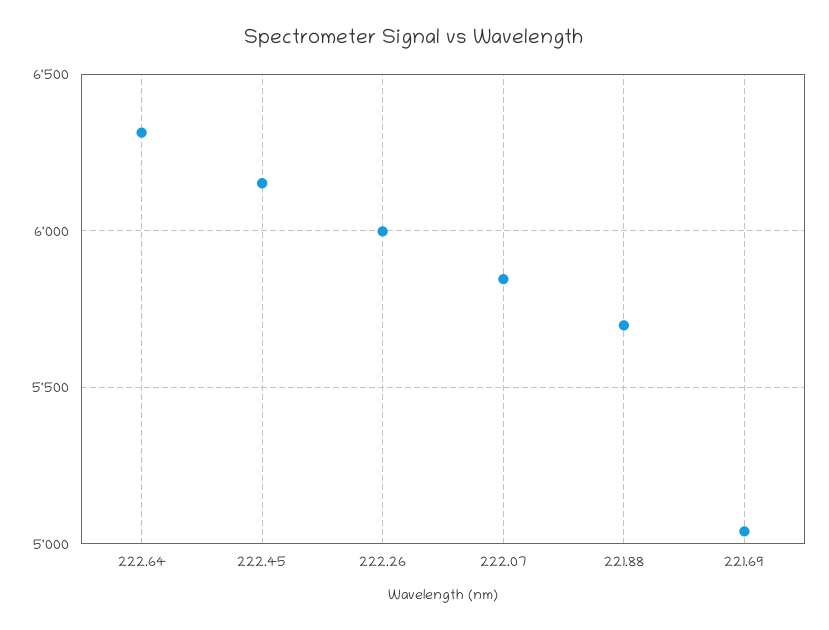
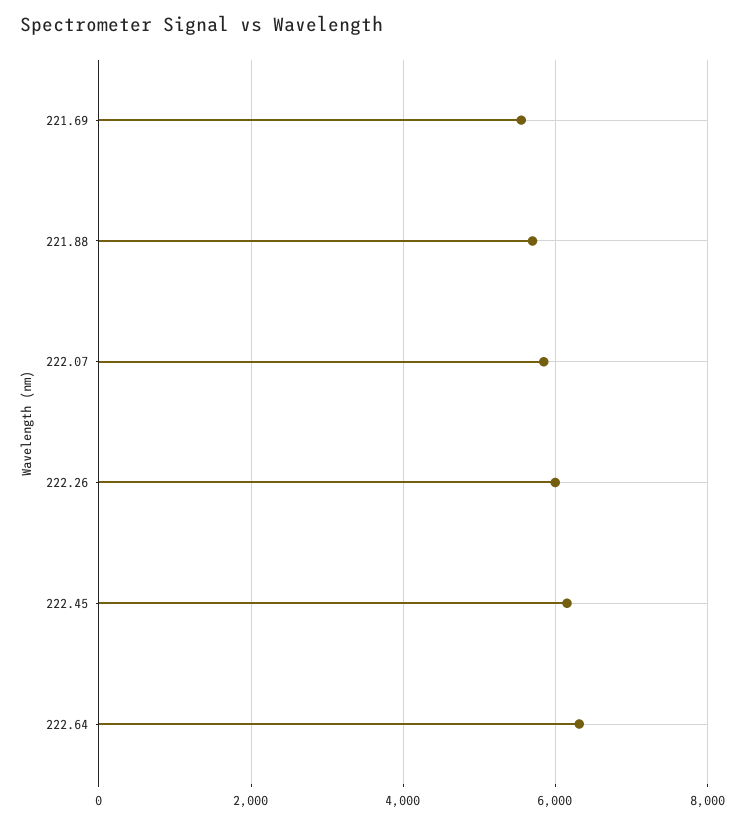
  {
    "222.64": 6300,
    "222.45": 6150,
    "222.26": 6000,
    "222.07": 5850,
    "221.88": 5700,
-   "221.69": 5050
+   "221.69": 5600
  }

